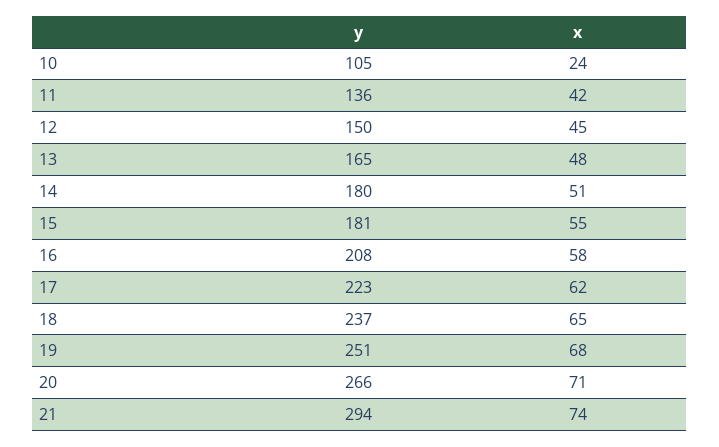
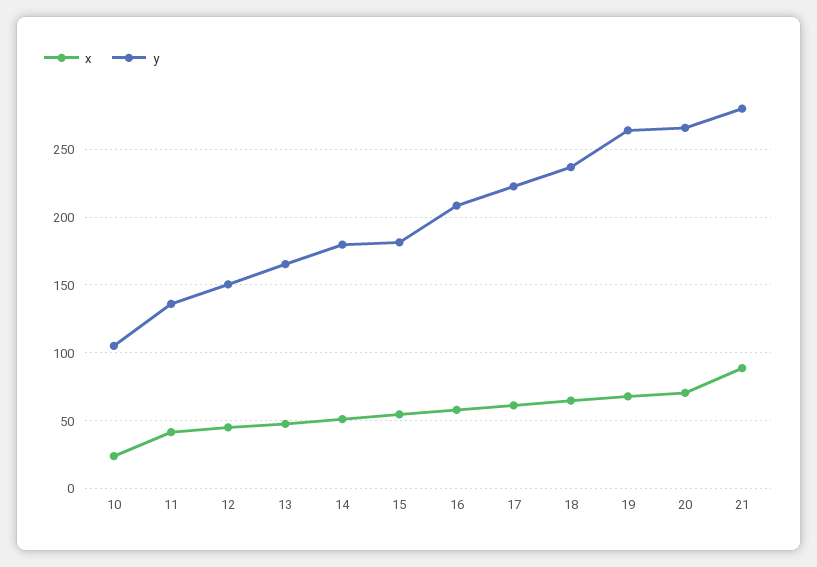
  {
    "y": {
      "10": 105,
      "11": 136,
      "12": 150,
      "13": 165,
      "14": 180,
      "15": 181,
      "16": 208,
      "17": 223,
      "18": 237,
-     "19": 251,
+     "19": 265,
      "20": 266,
-     "21": 294
+     "21": 280
    },
    "x": {
      "10": 24,
      "11": 42,
      "12": 45,
      "13": 48,
      "14": 51,
      "15": 55,
      "16": 58,
      "17": 62,
      "18": 65,
      "19": 68,
      "20": 71,
-     "21": 74
+     "21": 90
    }
  }

